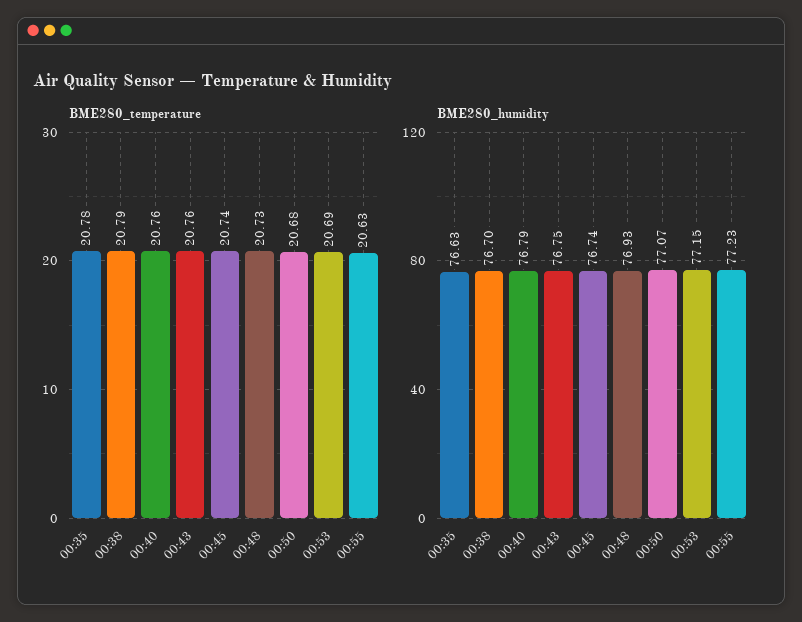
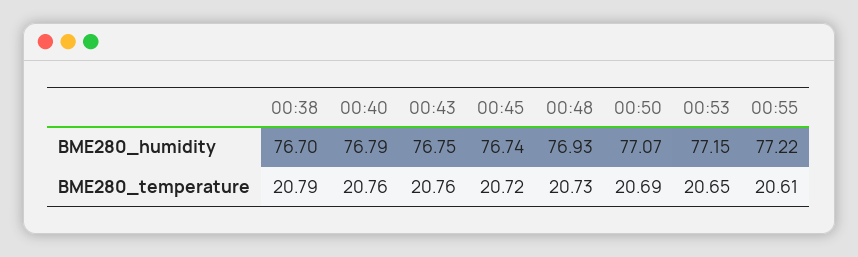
  {
    "BME280_temperature": {
-     "00:35": 20.78,
      "00:38": 20.79,
      "00:40": 20.76,
      "00:43": 20.76,
-     "00:45": 20.74,
+     "00:45": 20.72,
      "00:48": 20.73,
-     "00:50": 20.68,
+     "00:50": 20.69,
-     "00:53": 20.69,
+     "00:53": 20.65,
-     "00:55": 20.63
+     "00:55": 20.61
    },
    "BME280_humidity": {
-     "00:35": 76.63,
      "00:38": 76.7,
      "00:40": 76.79,
      "00:43": 76.75,
      "00:45": 76.74,
      "00:48": 76.93,
      "00:50": 77.07,
      "00:53": 77.15,
-     "00:55": 77.23
+     "00:55": 77.22
    }
  }

